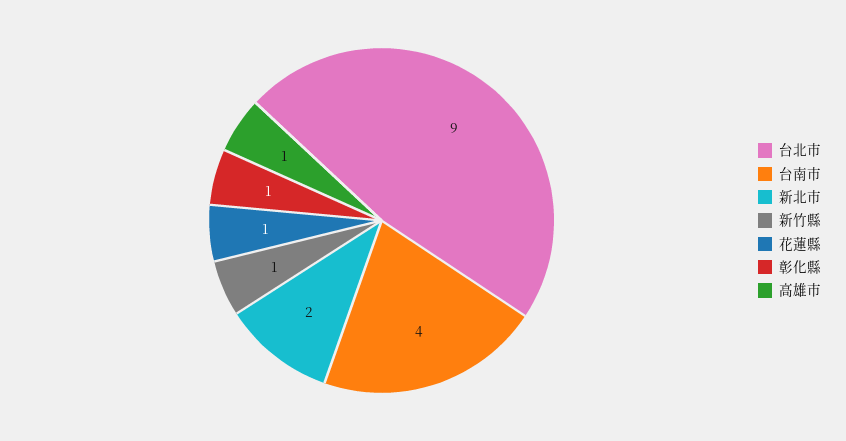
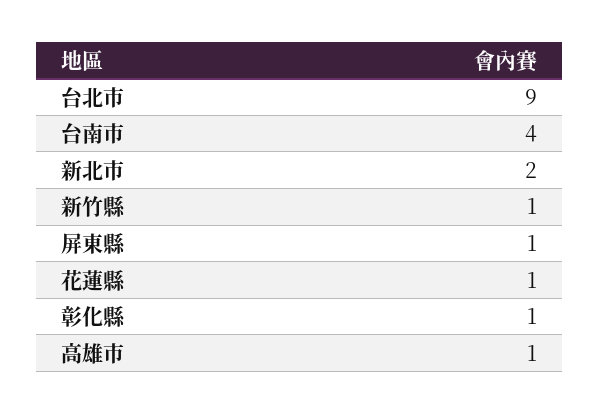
  {
    "台北市": 9,
    "台南市": 4,
    "新北市": 2,
    "新竹縣": 1,
    "花蓮縣": 1,
    "彰化縣": 1,
-   "高雄市": 1
+   "高雄市": 1,
+   "屏東縣": 1
  }

